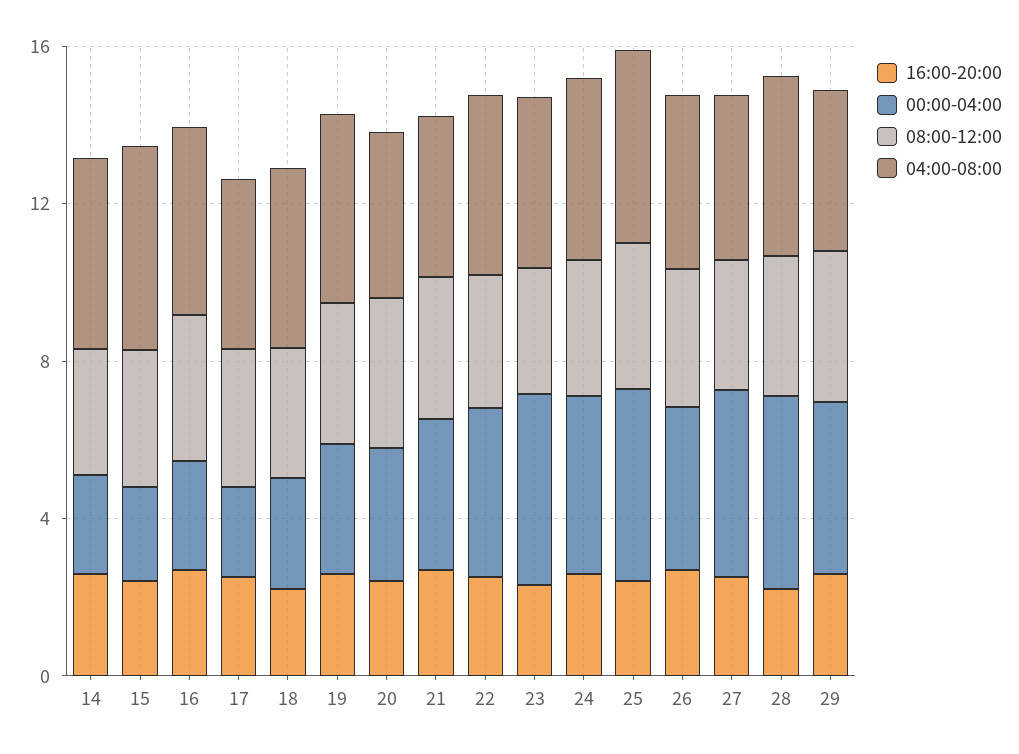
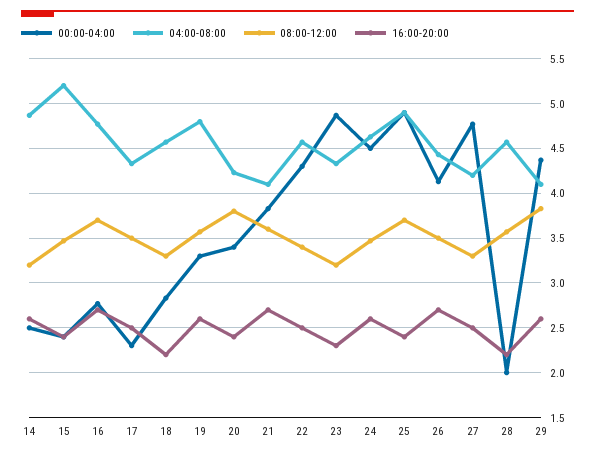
  {
    "16:00-20:00": {
      "14": 2.6,
      "15": 2.4,
      "16": 2.7,
      "17": 2.5,
      "18": 2.2,
      "19": 2.6,
      "20": 2.4,
      "21": 2.7,
      "22": 2.5,
      "23": 2.3,
      "24": 2.6,
      "25": 2.4,
      "26": 2.7,
      "27": 2.5,
      "28": 2.2,
      "29": 2.6
    },
    "00:00-04:00": {
      "14": 2.5,
      "15": 2.4,
      "16": 2.8,
      "17": 2.3,
      "18": 2.8,
      "19": 3.3,
      "20": 3.4,
      "21": 3.8,
      "22": 4.3,
      "23": 4.9,
      "24": 4.5,
      "25": 4.9,
      "26": 4.1,
      "27": 4.8,
-     "28": 5,
+     "28": 2,
      "29": 4.4
    },
    "08:00-12:00": {
      "14": 3.2,
      "15": 3.5,
      "16": 3.7,
      "17": 3.5,
      "18": 3.3,
      "19": 3.6,
      "20": 3.8,
      "21": 3.6,
      "22": 3.4,
      "23": 3.2,
      "24": 3.5,
      "25": 3.7,
      "26": 3.5,
      "27": 3.3,
      "28": 3.6,
      "29": 3.8
    },
    "04:00-08:00": {
      "14": 4.9,
      "15": 5.2,
      "16": 4.8,
      "17": 4.3,
      "18": 4.6,
      "19": 4.8,
      "20": 4.2,
      "21": 4.1,
      "22": 4.6,
      "23": 4.3,
      "24": 4.6,
      "25": 4.9,
      "26": 4.4,
      "27": 4.2,
      "28": 4.6,
      "29": 4.1
    }
  }

